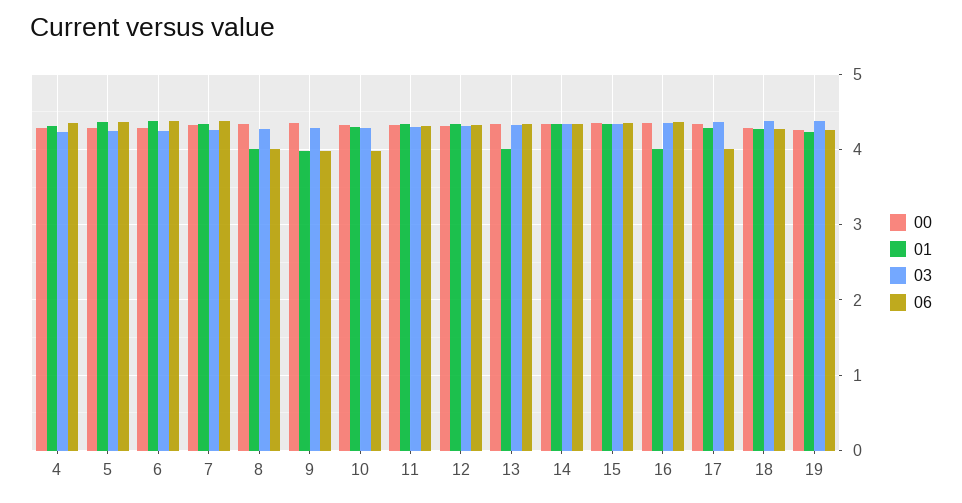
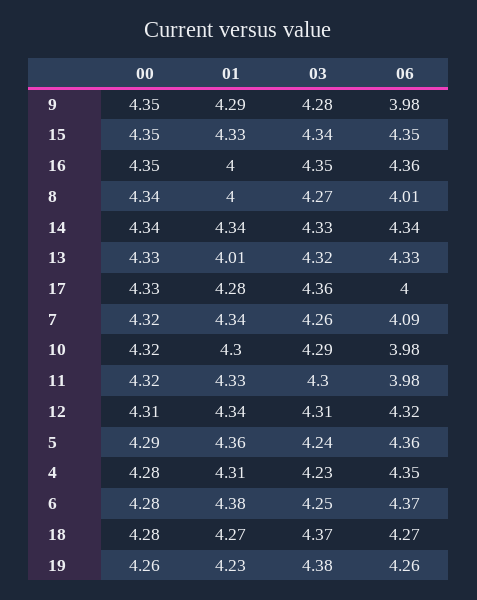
  {
    "00": {
      "4": 4.28,
      "5": 4.29,
      "6": 4.28,
      "7": 4.32,
      "8": 4.34,
      "9": 4.35,
      "10": 4.32,
      "11": 4.32,
      "12": 4.31,
      "13": 4.33,
      "14": 4.34,
      "15": 4.35,
      "16": 4.35,
      "17": 4.33,
      "18": 4.28,
      "19": 4.26
    },
    "01": {
      "4": 4.31,
      "5": 4.36,
      "6": 4.38,
      "7": 4.34,
      "8": 4,
-     "9": 4,
+     "9": 4.29,
      "10": 4.3,
      "11": 4.33,
      "12": 4.34,
      "13": 4.01,
      "14": 4.34,
      "15": 4.33,
      "16": 4,
      "17": 4.28,
      "18": 4.27,
      "19": 4.23
    },
    "03": {
      "4": 4.23,
      "5": 4.24,
      "6": 4.25,
      "7": 4.26,
      "8": 4.27,
      "9": 4.28,
      "10": 4.29,
      "11": 4.3,
      "12": 4.31,
      "13": 4.32,
      "14": 4.33,
      "15": 4.34,
      "16": 4.35,
      "17": 4.36,
      "18": 4.37,
      "19": 4.38
    },
    "06": {
      "4": 4.35,
      "5": 4.36,
      "6": 4.37,
-     "7": 4.4,
+     "7": 4.09,
      "8": 4.01,
      "9": 3.98,
      "10": 3.98,
-     "11": 4.3,
+     "11": 3.98,
      "12": 4.32,
      "13": 4.33,
      "14": 4.34,
      "15": 4.35,
      "16": 4.36,
      "17": 4,
      "18": 4.27,
      "19": 4.26
    }
  }

